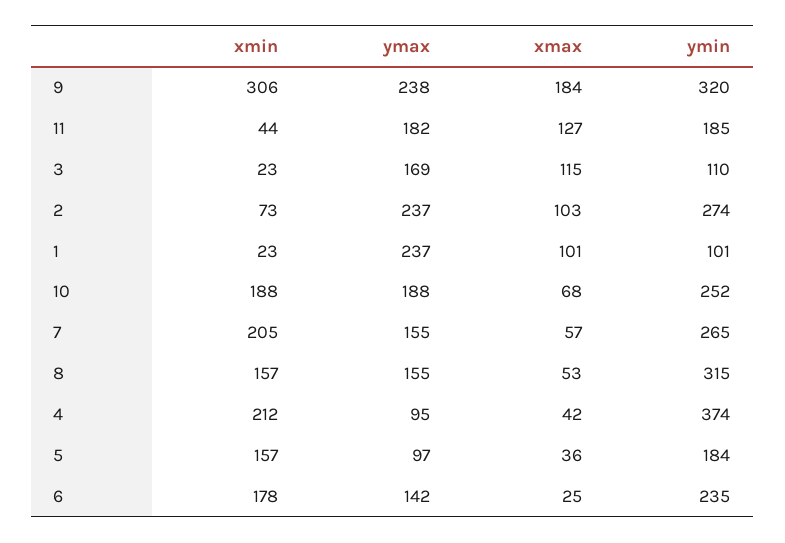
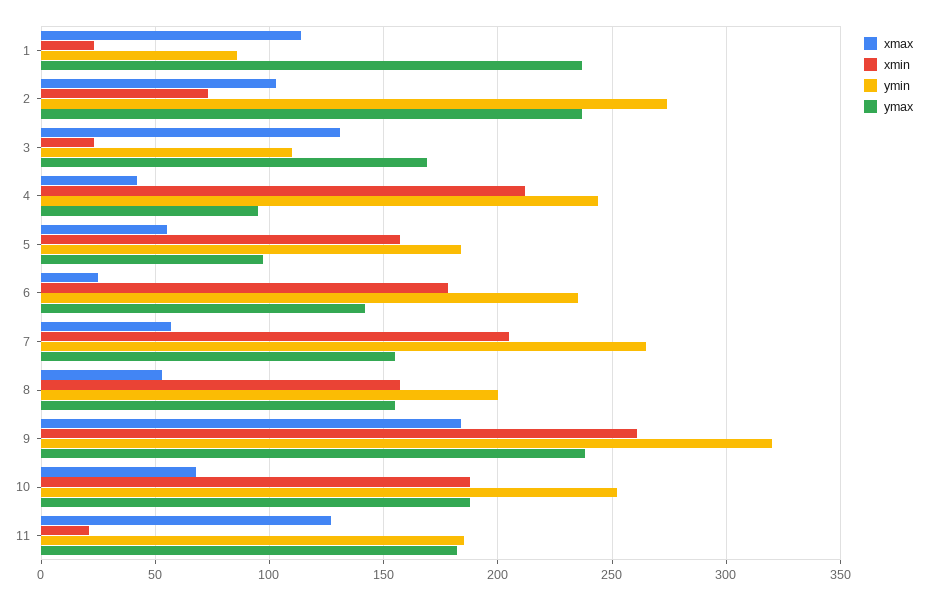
  {
    "xmin": {
-     "9": 306,
+     "9": 260,
-     "11": 44,
+     "11": 20,
      "3": 23,
      "2": 73,
      "1": 23,
      "10": 188,
      "7": 205,
      "8": 157,
      "4": 212,
      "5": 157,
      "6": 178
    },
    "ymax": {
      "9": 238,
      "11": 182,
      "3": 169,
      "2": 237,
      "1": 237,
      "10": 188,
      "7": 155,
      "8": 155,
      "4": 95,
      "5": 97,
      "6": 142
    },
    "xmax": {
      "9": 184,
      "11": 127,
-     "3": 115,
+     "3": 130,
      "2": 103,
-     "1": 101,
+     "1": 115,
      "10": 68,
      "7": 57,
      "8": 53,
      "4": 42,
-     "5": 36,
+     "5": 55,
      "6": 25
    },
    "ymin": {
      "9": 320,
      "11": 185,
      "3": 110,
      "2": 274,
-     "1": 101,
+     "1": 85,
      "10": 252,
      "7": 265,
-     "8": 315,
+     "8": 200,
-     "4": 374,
+     "4": 245,
      "5": 184,
      "6": 235
    }
  }

